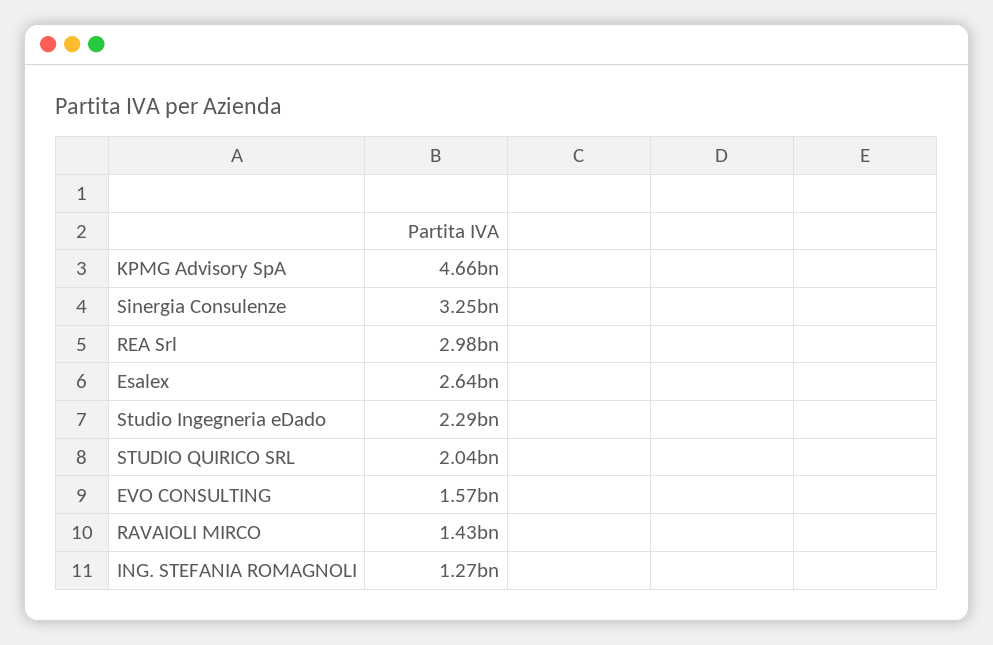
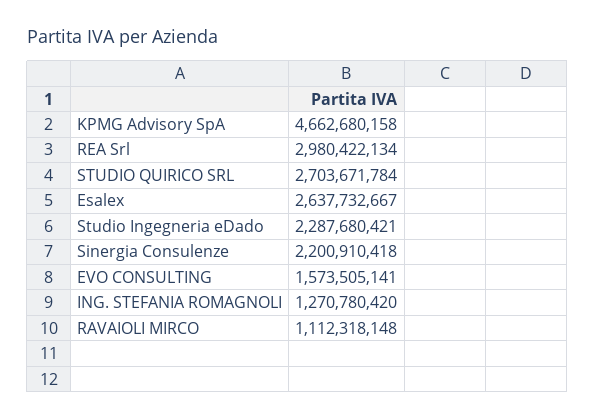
  {
    "KPMG Advisory SpA": 4662680158,
-   "Sinergia Consulenze": 3250000000,
+   "Sinergia Consulenze": 2200910418,
    "REA Srl": 2980422134,
    "Esalex": 2637732667,
    "Studio Ingegneria eDado": 2287680421,
-   "STUDIO QUIRICO SRL": 2040000000,
+   "STUDIO QUIRICO SRL": 2703671784,
    "EVO CONSULTING": 1573505141,
-   "RAVAIOLI MIRCO": 1430000000,
+   "RAVAIOLI MIRCO": 1112318148,
    "ING. STEFANIA ROMAGNOLI": 1270780420
  }

